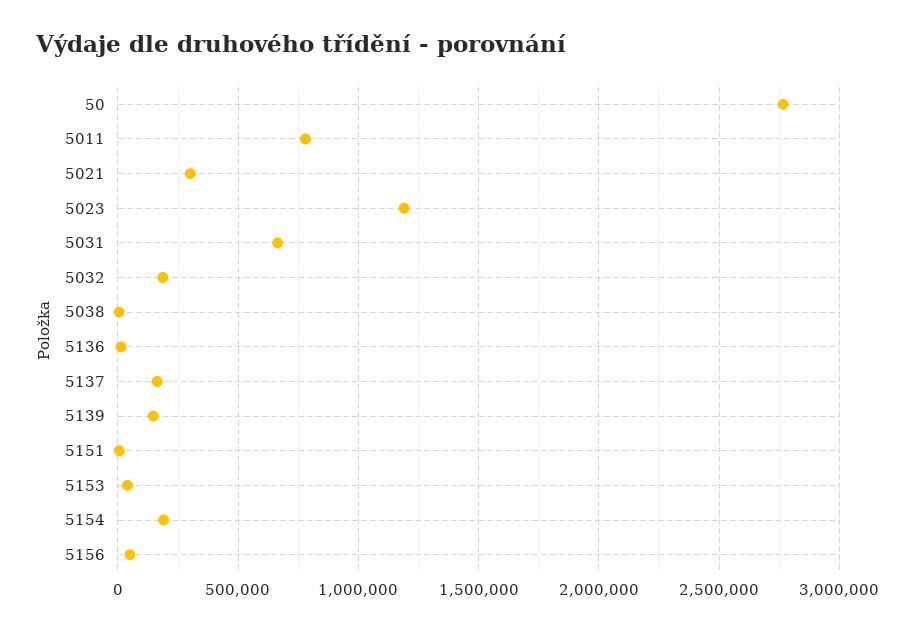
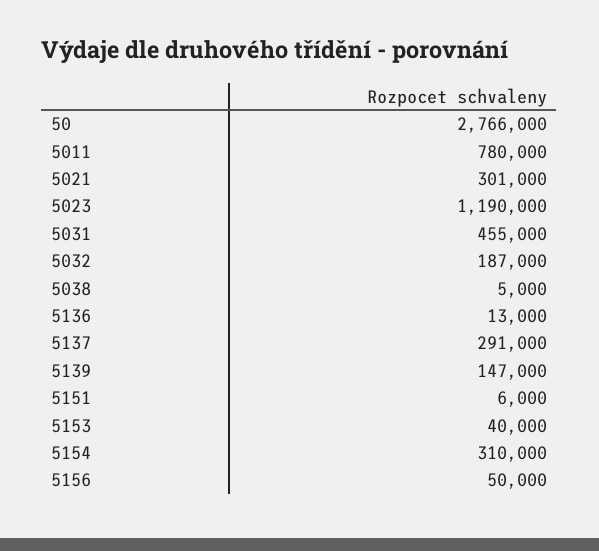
  {
    "50": 2766000,
    "5011": 780000,
    "5021": 301000,
    "5023": 1190000,
-   "5031": 650000,
+   "5031": 455000,
    "5032": 187000,
    "5038": 5000,
    "5136": 13000,
-   "5137": 150000,
+   "5137": 291000,
    "5139": 147000,
    "5151": 6000,
    "5153": 40000,
-   "5154": 200000,
+   "5154": 310000,
    "5156": 50000
  }

